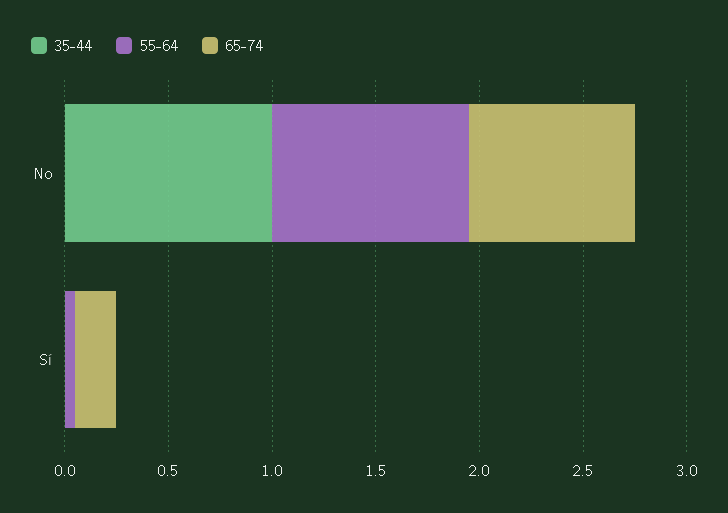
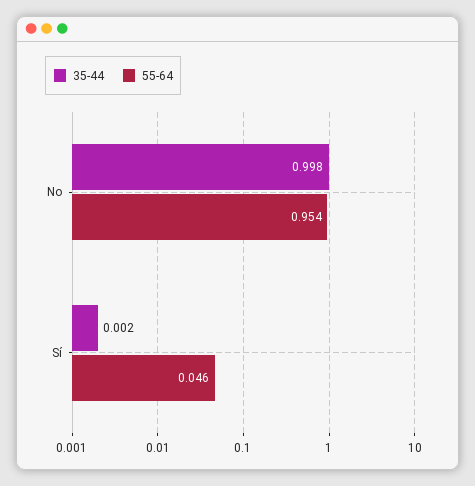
  {
    "35-44": {
      "No": 0.998,
      "Sí": 0.002
    },
    "55-64": {
      "No": 0.954,
      "Sí": 0.046
-   },
+   }
-   "65-74": {
-     "No": 0.8,
-     "Sí": 0.2
-   }
  }

